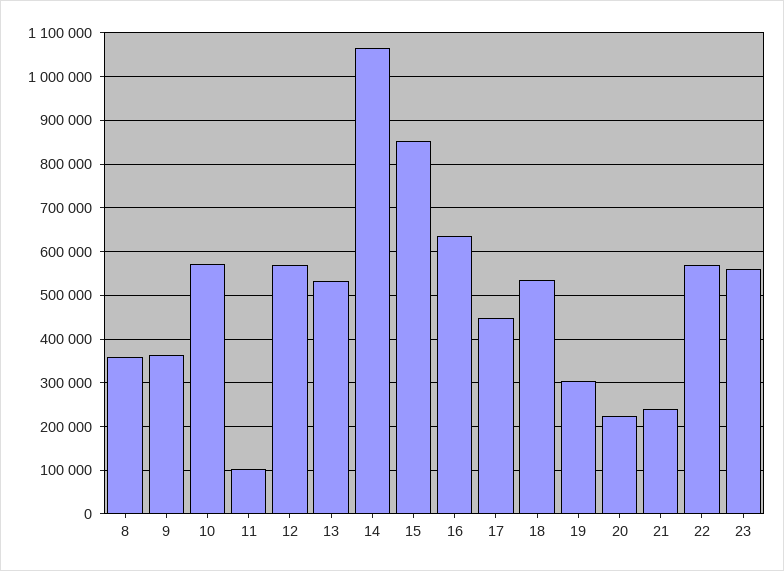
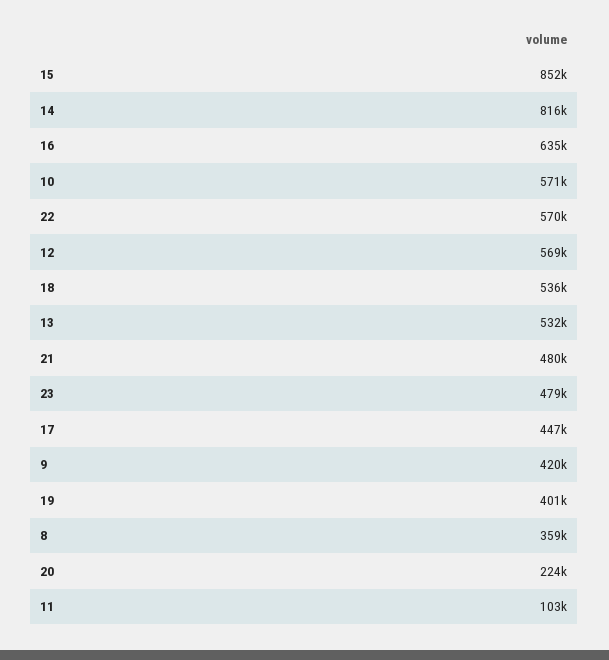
  {
    "8": 359000,
-   "9": 360000,
+   "9": 420000,
    "10": 571000,
    "11": 103000,
    "12": 569000,
    "13": 532000,
-   "14": 1060000,
+   "14": 816000,
    "15": 852000,
    "16": 635000,
    "17": 447000,
    "18": 536000,
-   "19": 300000,
+   "19": 401000,
    "20": 224000,
-   "21": 240000,
+   "21": 480000,
    "22": 570000,
-   "23": 560000
+   "23": 479000
  }

